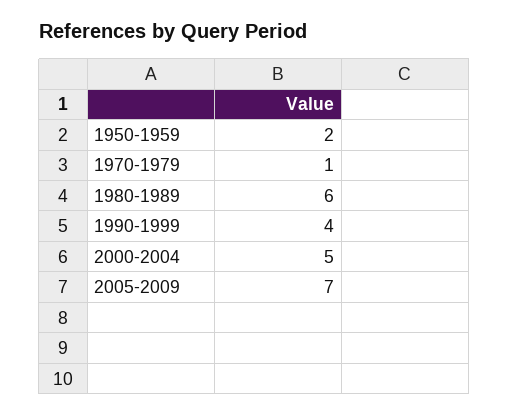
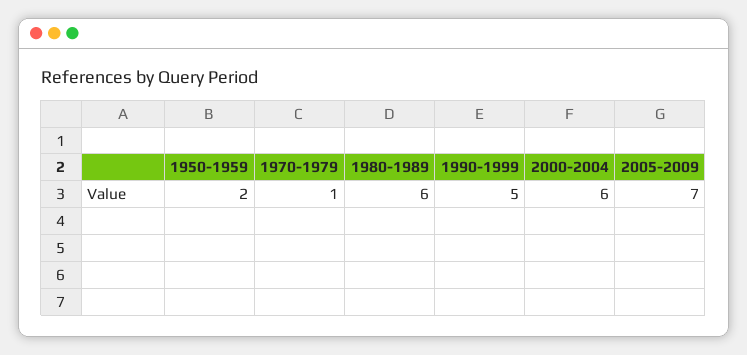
  {
    "1950-1959": 2,
    "1970-1979": 1,
    "1980-1989": 6,
-   "1990-1999": 4,
+   "1990-1999": 5,
-   "2000-2004": 5,
+   "2000-2004": 6,
    "2005-2009": 7
  }

